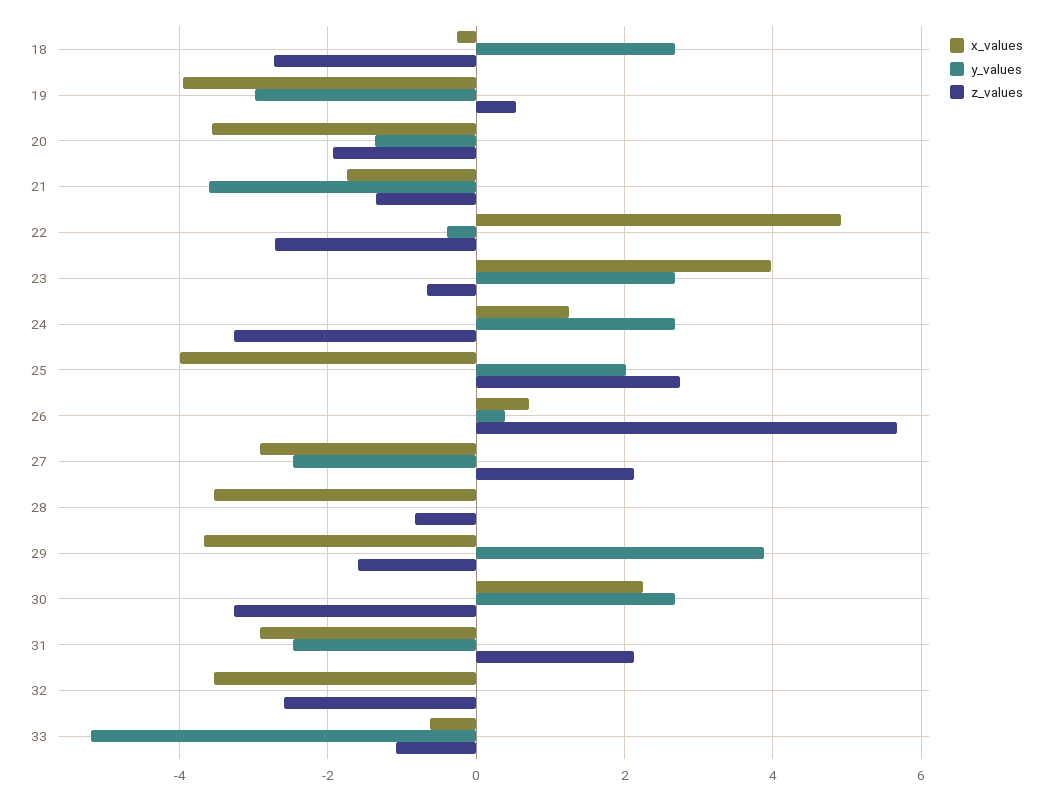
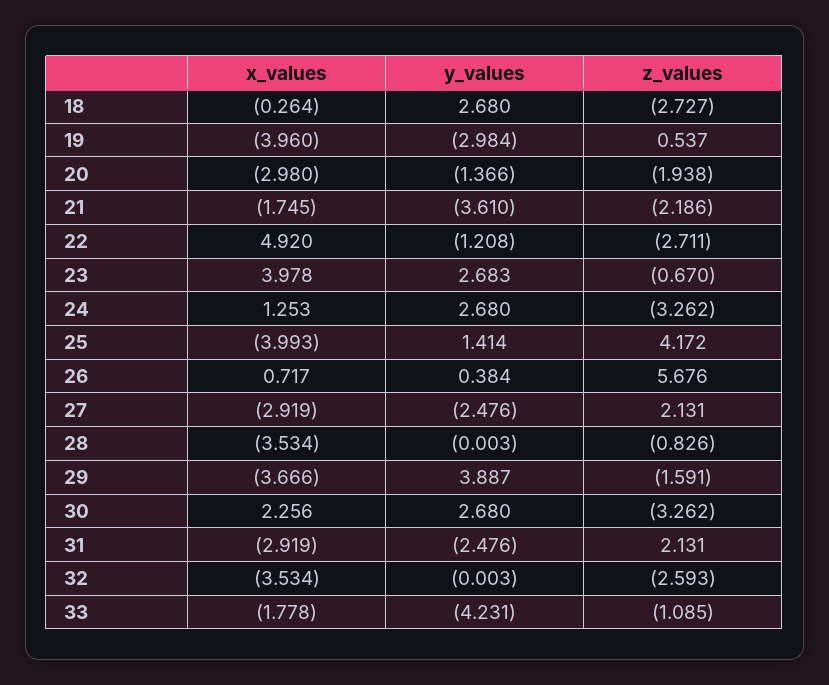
  {
    "x_values": {
      "18": -0.264,
      "19": -3.96,
-     "20": -3.6,
+     "20": -2.98,
      "21": -1.745,
      "22": 4.92,
      "23": 3.978,
      "24": 1.253,
      "25": -3.993,
      "26": 0.717,
      "27": -2.919,
      "28": -3.534,
      "29": -3.666,
      "30": 2.256,
      "31": -2.919,
      "32": -3.534,
-     "33": -0.6
+     "33": -1.778
    },
    "y_values": {
      "18": 2.68,
      "19": -2.984,
      "20": -1.366,
      "21": -3.61,
-     "22": -0.4,
+     "22": -1.208,
      "23": 2.683,
      "24": 2.68,
-     "25": 2,
+     "25": 1.414,
      "26": 0.384,
      "27": -2.476,
      "28": -0.003,
      "29": 3.887,
      "30": 2.68,
      "31": -2.476,
      "32": -0.003,
-     "33": -5.2
+     "33": -4.231
    },
    "z_values": {
      "18": -2.727,
      "19": 0.537,
      "20": -1.938,
-     "21": -1.4,
+     "21": -2.186,
      "22": -2.711,
      "23": -0.67,
      "24": -3.262,
-     "25": 2.8,
+     "25": 4.172,
      "26": 5.676,
      "27": 2.131,
      "28": -0.826,
      "29": -1.591,
      "30": -3.262,
      "31": 2.131,
      "32": -2.593,
      "33": -1.085
    }
  }

